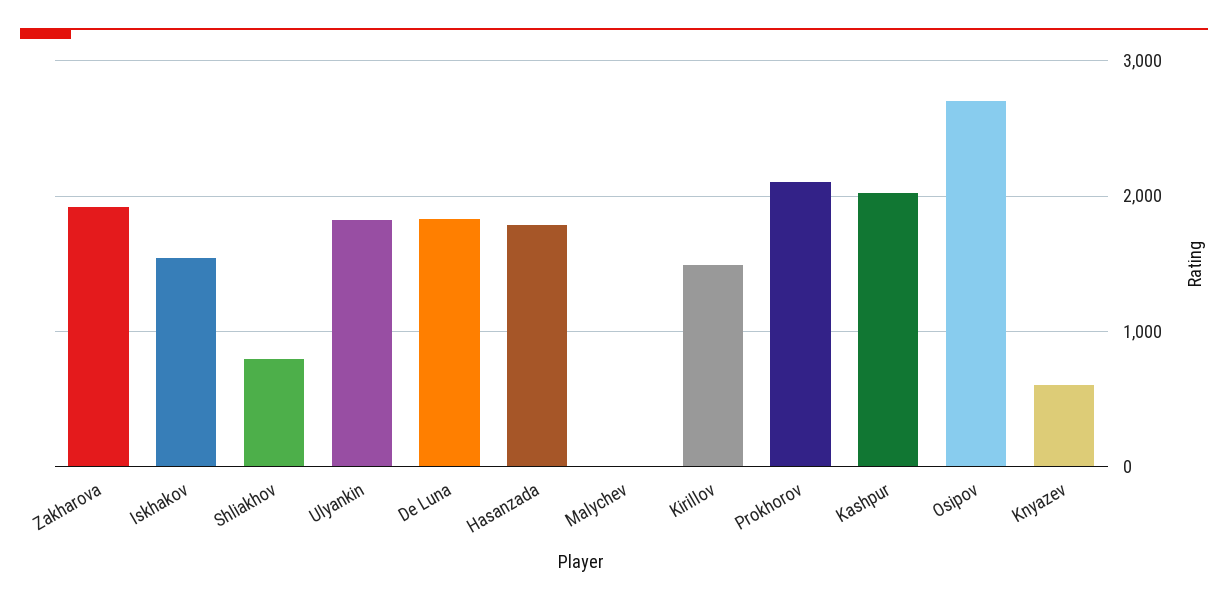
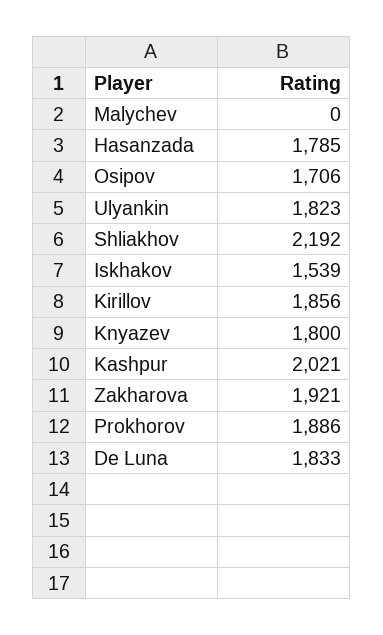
  {
    "Zakharova": 1921,
    "Iskhakov": 1539,
-   "Shliakhov": 800,
+   "Shliakhov": 2192,
    "Ulyankin": 1823,
    "De Luna": 1833,
    "Hasanzada": 1785,
    "Malychev": 0,
-   "Kirillov": 1500,
+   "Kirillov": 1856,
-   "Prokhorov": 2100,
+   "Prokhorov": 1886,
    "Kashpur": 2021,
-   "Osipov": 2700,
+   "Osipov": 1706,
-   "Knyazev": 600
+   "Knyazev": 1800
  }

